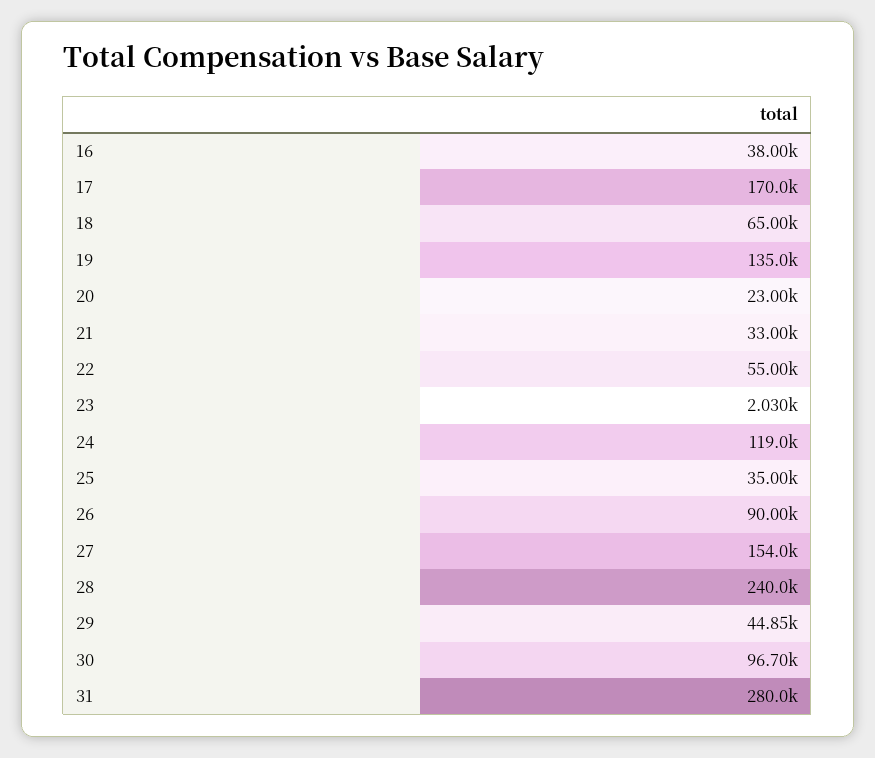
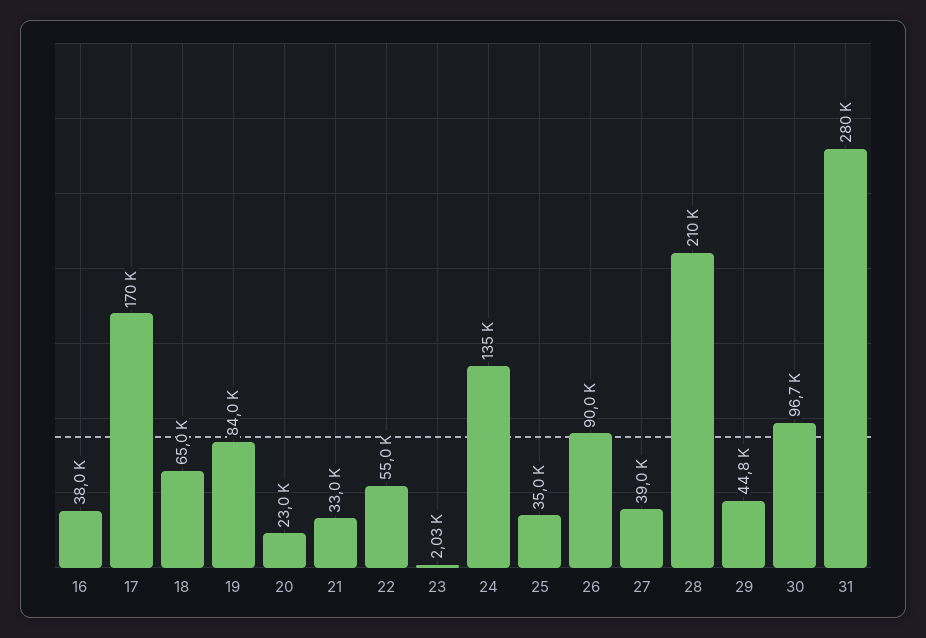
  {
    "16": 38000,
    "17": 170000,
    "18": 65000,
-   "19": 135000,
+   "19": 84000,
    "20": 23000,
    "21": 33000,
    "22": 55000,
    "23": 2030,
-   "24": 119000,
+   "24": 135000,
    "25": 35000,
    "26": 90000,
-   "27": 154000,
+   "27": 39000,
-   "28": 240000,
+   "28": 210000,
    "29": 44850,
    "30": 96700,
    "31": 280000
  }

